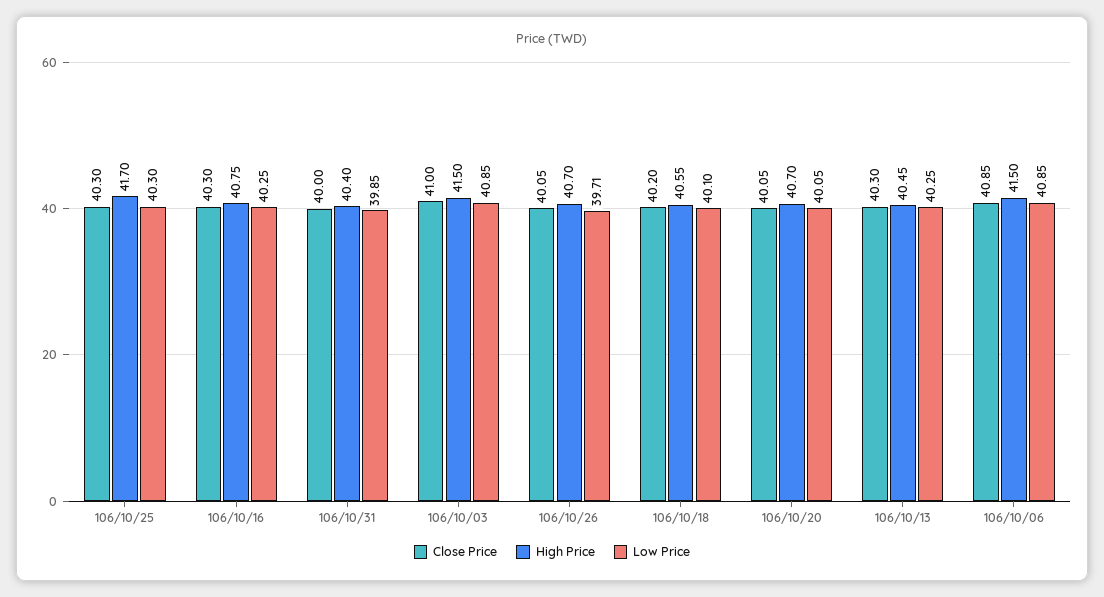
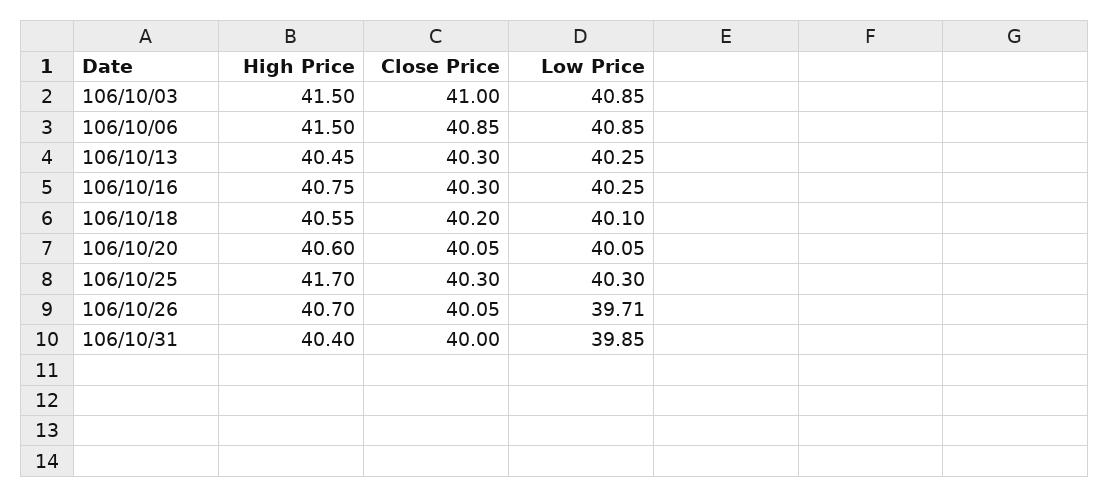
  {
    "Close Price": {
      "106/10/25": 40.3,
      "106/10/16": 40.3,
      "106/10/31": 40,
      "106/10/03": 41,
      "106/10/26": 40.05,
      "106/10/18": 40.2,
      "106/10/20": 40.05,
      "106/10/13": 40.3,
      "106/10/06": 40.85
    },
    "High Price": {
      "106/10/25": 41.7,
      "106/10/16": 40.75,
      "106/10/31": 40.4,
      "106/10/03": 41.5,
      "106/10/26": 40.7,
      "106/10/18": 40.55,
-     "106/10/20": 40.7,
+     "106/10/20": 40.6,
      "106/10/13": 40.45,
      "106/10/06": 41.5
    },
    "Low Price": {
      "106/10/25": 40.3,
      "106/10/16": 40.25,
      "106/10/31": 39.85,
      "106/10/03": 40.85,
      "106/10/26": 39.71,
      "106/10/18": 40.1,
      "106/10/20": 40.05,
      "106/10/13": 40.25,
      "106/10/06": 40.85
    }
  }

